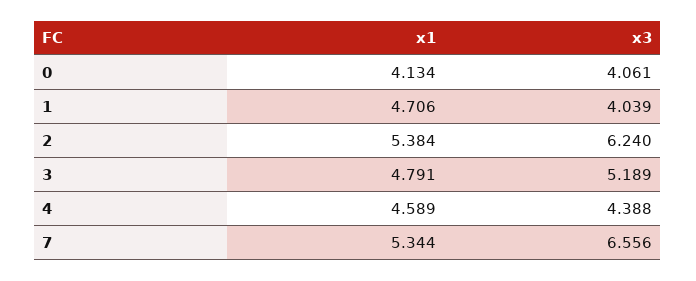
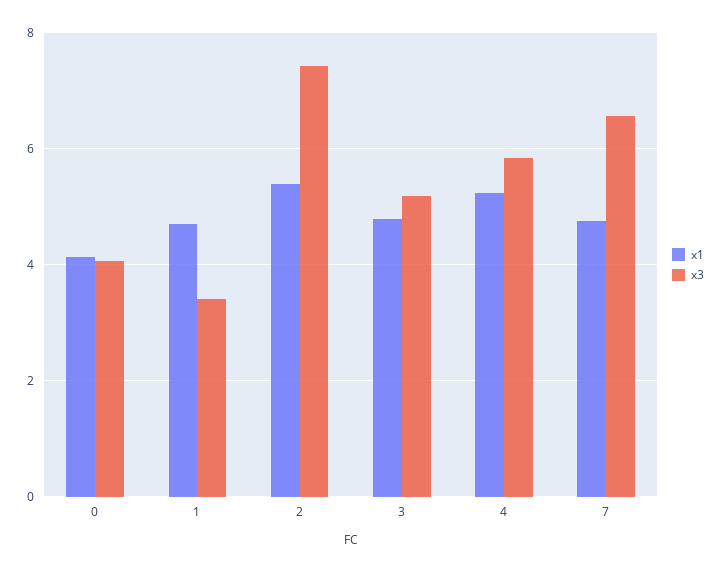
  {
    "x1": {
      "0": 4.134,
      "1": 4.706,
      "2": 5.384,
      "3": 4.791,
-     "4": 4.589,
+     "4": 5.2,
-     "7": 5.344
+     "7": 4.8
    },
    "x3": {
      "0": 4.061,
-     "1": 4.039,
+     "1": 3.4,
-     "2": 6.24,
+     "2": 7.4,
      "3": 5.189,
-     "4": 4.388,
+     "4": 5.8,
      "7": 6.556
    }
  }

